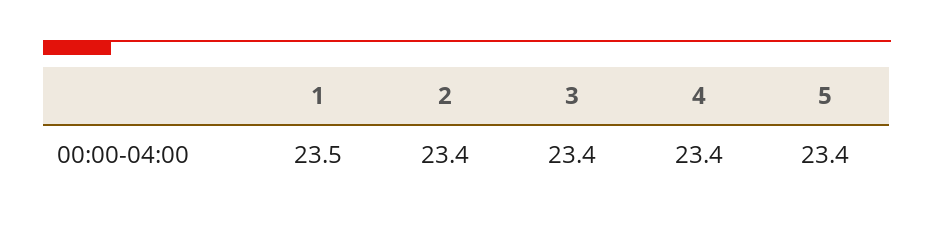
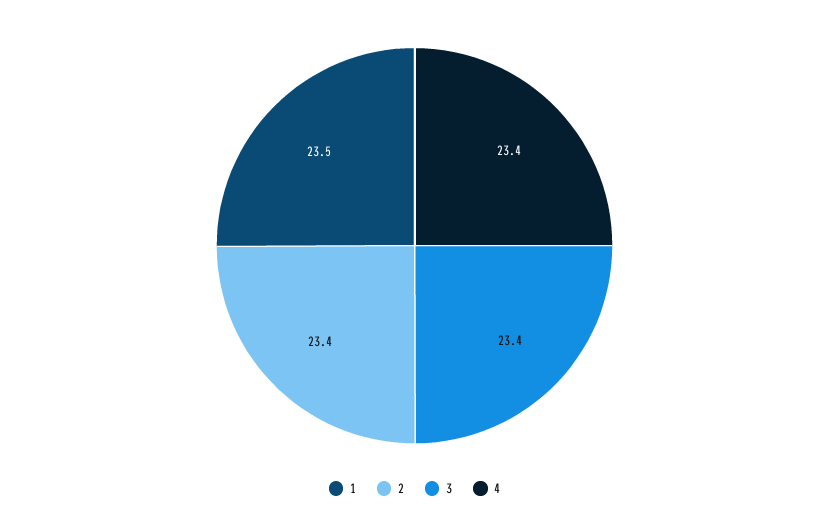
  {
    "1": 23.5,
    "2": 23.4,
    "3": 23.4,
-   "4": 23.4,
+   "4": 23.4
-   "5": 23.4
  }

